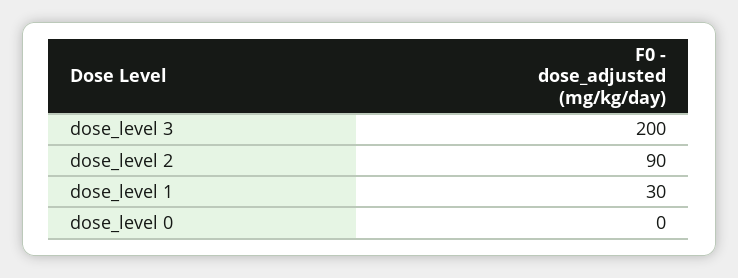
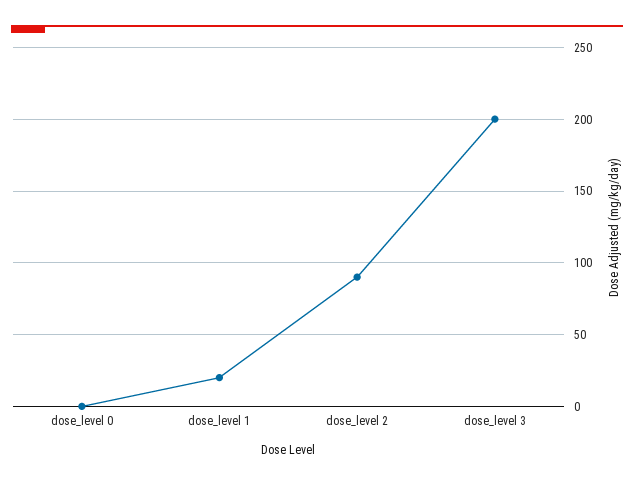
  {
    "dose_level 3": 200,
    "dose_level 2": 90,
-   "dose_level 1": 30,
+   "dose_level 1": 20,
    "dose_level 0": 0
  }

